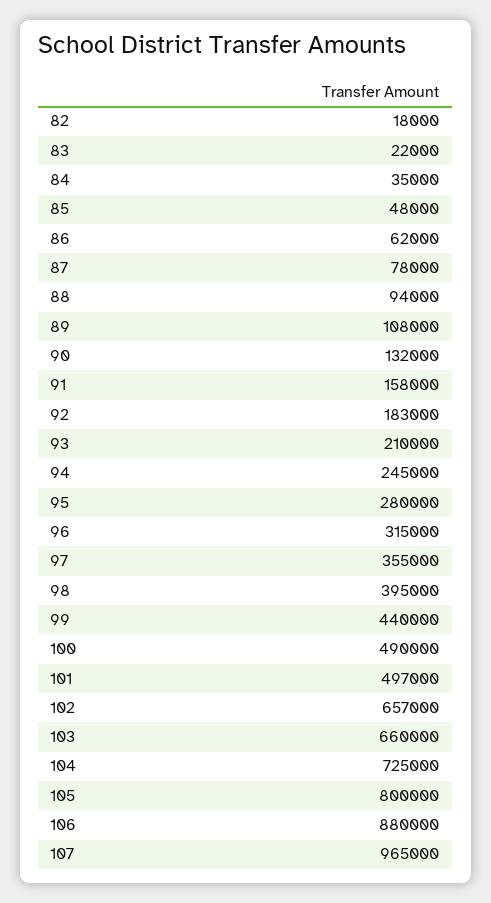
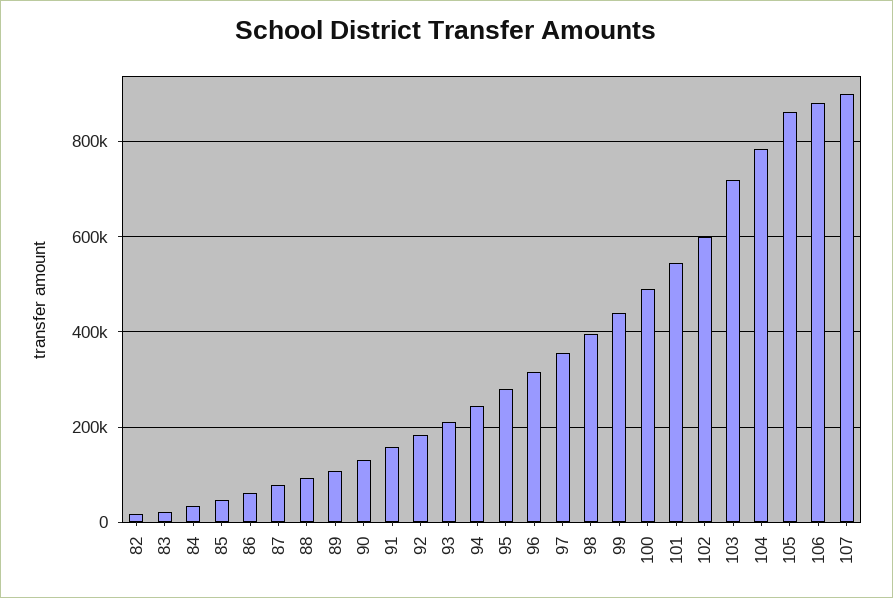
  {
    "82": 18000,
    "83": 22000,
    "84": 35000,
    "85": 48000,
    "86": 62000,
    "87": 78000,
    "88": 94000,
    "89": 108000,
    "90": 132000,
    "91": 158000,
    "92": 183000,
    "93": 210000,
    "94": 245000,
    "95": 280000,
    "96": 315000,
    "97": 355000,
    "98": 395000,
    "99": 440000,
    "100": 490000,
-   "101": 497000,
+   "101": 540000,
-   "102": 657000,
+   "102": 600000,
-   "103": 660000,
+   "103": 720000,
-   "104": 725000,
+   "104": 780000,
-   "105": 800000,
+   "105": 860000,
    "106": 880000,
-   "107": 965000
+   "107": 900000
  }

